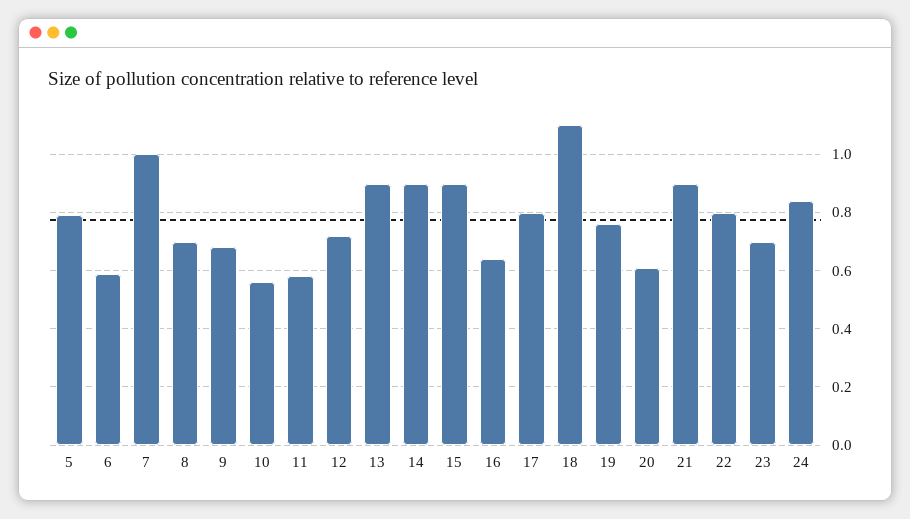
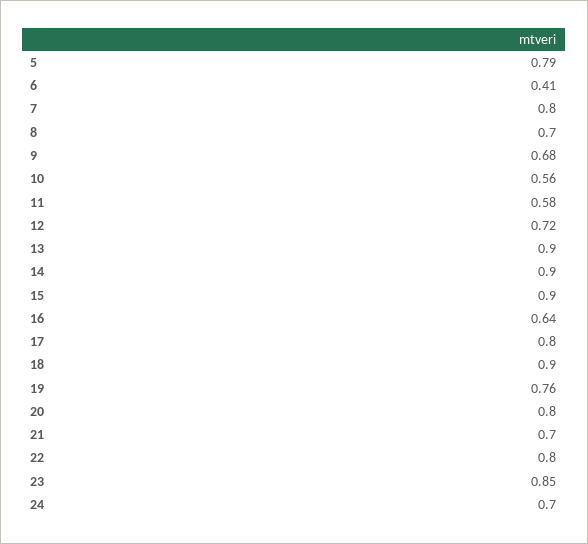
  {
    "5": 0.79,
-   "6": 0.6,
+   "6": 0.41,
-   "7": 1,
+   "7": 0.8,
    "8": 0.7,
    "9": 0.68,
    "10": 0.56,
    "11": 0.58,
    "12": 0.72,
    "13": 0.9,
    "14": 0.9,
    "15": 0.9,
    "16": 0.64,
    "17": 0.8,
-   "18": 1.1,
+   "18": 0.9,
    "19": 0.76,
-   "20": 0.6,
+   "20": 0.8,
-   "21": 0.9,
+   "21": 0.7,
    "22": 0.8,
-   "23": 0.7,
+   "23": 0.85,
-   "24": 0.85
+   "24": 0.7
  }

